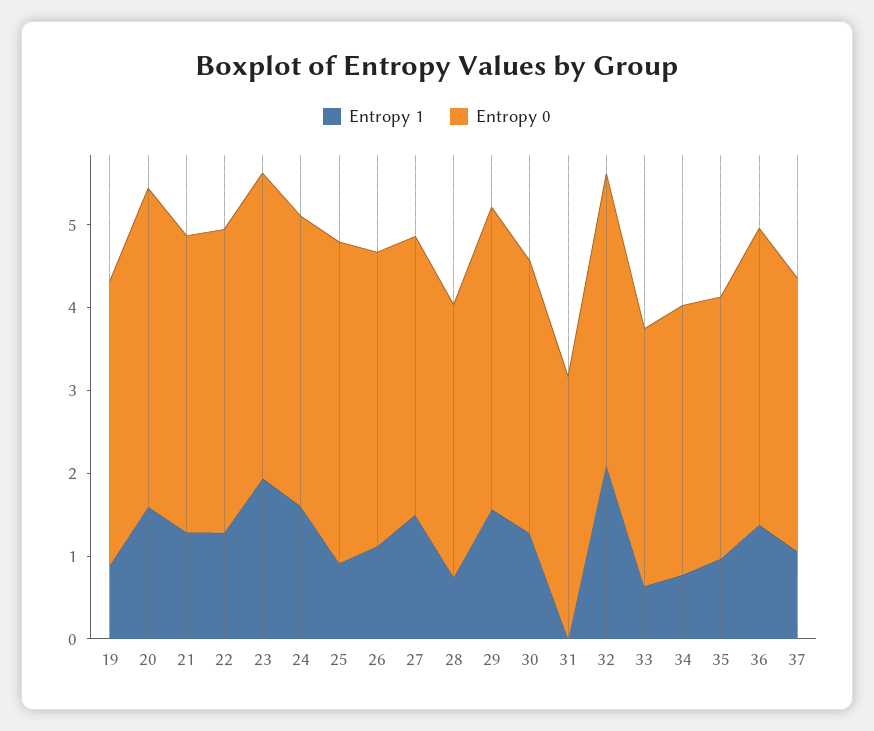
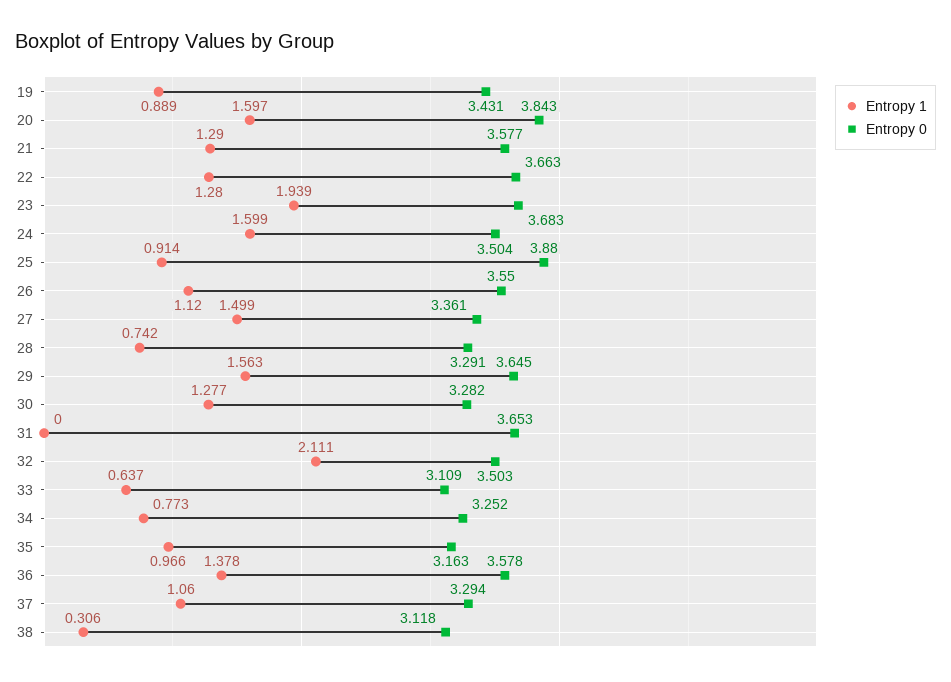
  {
    "Entropy 1": {
      "19": 0.889,
      "20": 1.597,
      "21": 1.29,
      "22": 1.28,
      "23": 1.939,
      "24": 1.599,
      "25": 0.914,
      "26": 1.12,
      "27": 1.499,
      "28": 0.742,
      "29": 1.563,
      "30": 1.277,
      "31": 0,
      "32": 2.111,
      "33": 0.637,
      "34": 0.773,
      "35": 0.966,
      "36": 1.378,
-     "37": 1.06
+     "37": 1.06,
+     "38": 0.306
    },
    "Entropy 0": {
      "19": 3.431,
      "20": 3.843,
      "21": 3.577,
      "22": 3.663,
      "23": 3.683,
      "24": 3.504,
      "25": 3.88,
      "26": 3.55,
      "27": 3.361,
      "28": 3.291,
      "29": 3.645,
      "30": 3.282,
-     "31": 3.2,
+     "31": 3.653,
      "32": 3.503,
      "33": 3.109,
      "34": 3.252,
      "35": 3.163,
      "36": 3.578,
-     "37": 3.294
+     "37": 3.294,
+     "38": 3.118
    }
  }

